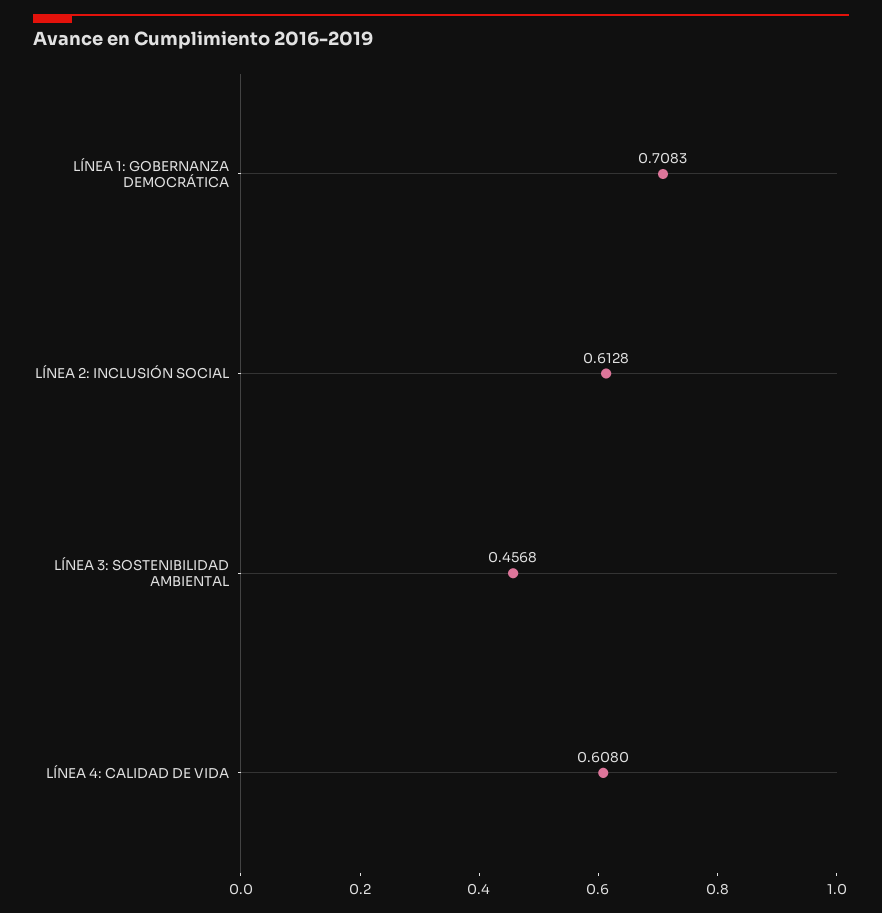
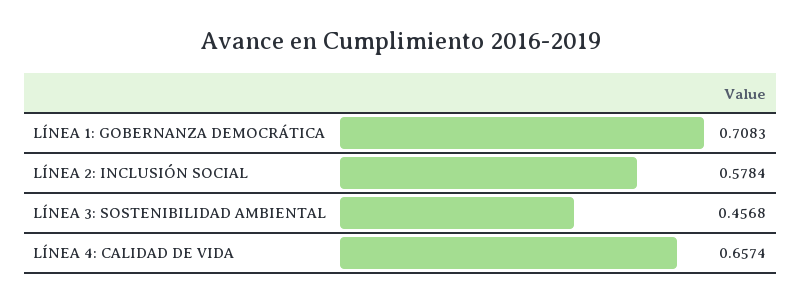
  {
    "LÍNEA 1: GOBERNANZA DEMOCRÁTICA": 0.7083,
-   "LÍNEA 2: INCLUSIÓN SOCIAL": 0.6128,
+   "LÍNEA 2: INCLUSIÓN SOCIAL": 0.5784,
    "LÍNEA 3: SOSTENIBILIDAD AMBIENTAL": 0.4568,
-   "LÍNEA 4: CALIDAD DE VIDA": 0.608
+   "LÍNEA 4: CALIDAD DE VIDA": 0.6574
  }

